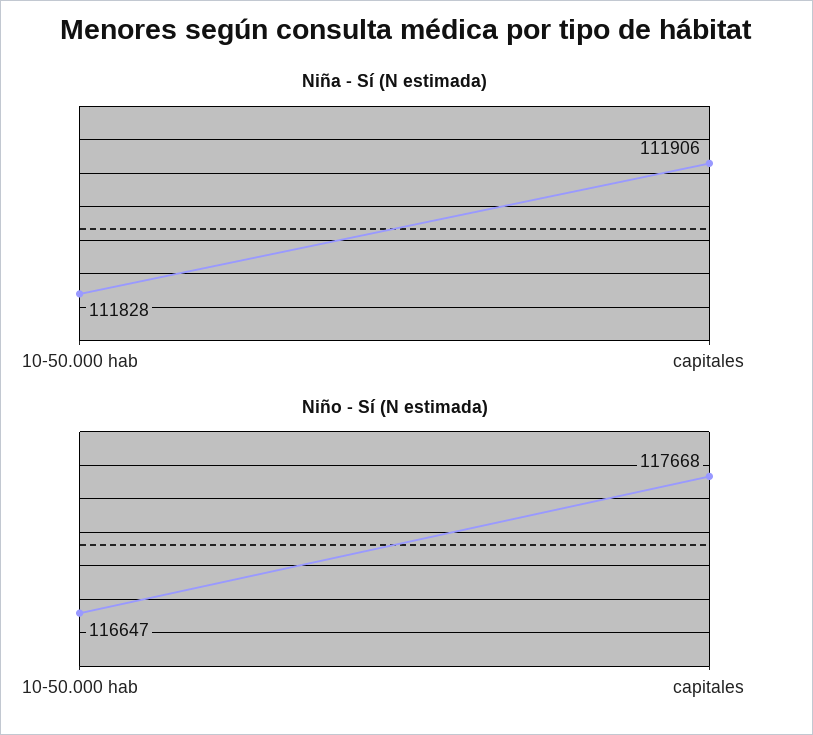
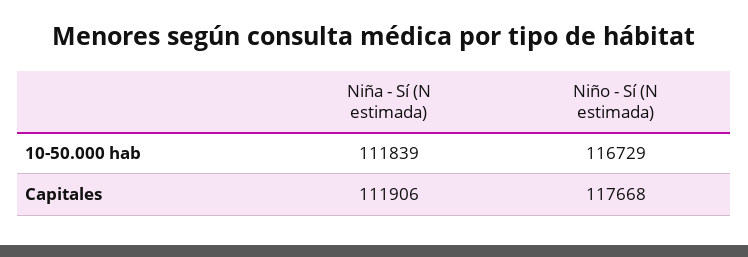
  {
    "Niña - Sí (N estimada)": {
-     "10-50.000 hab": 111828,
+     "10-50.000 hab": 111839,
      "capitales": 111906
    },
    "Niño - Sí (N estimada)": {
-     "10-50.000 hab": 116647,
+     "10-50.000 hab": 116729,
      "capitales": 117668
    }
  }

